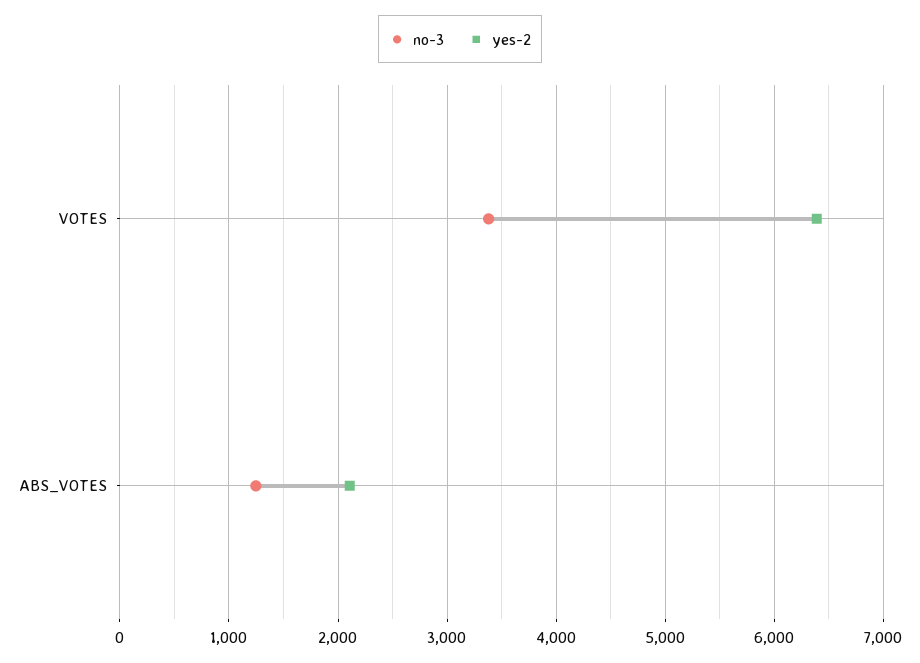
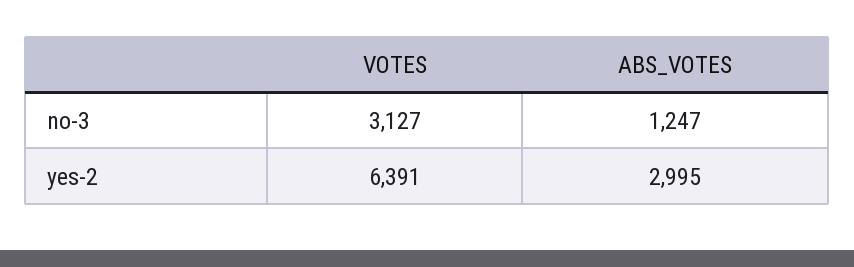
  {
    "no-3": {
-     "VOTES": 3400,
+     "VOTES": 3127,
      "ABS_VOTES": 1247
    },
    "yes-2": {
      "VOTES": 6391,
-     "ABS_VOTES": 2100
+     "ABS_VOTES": 2995
    }
  }

